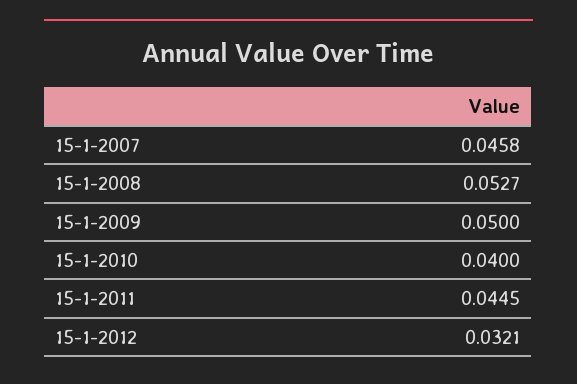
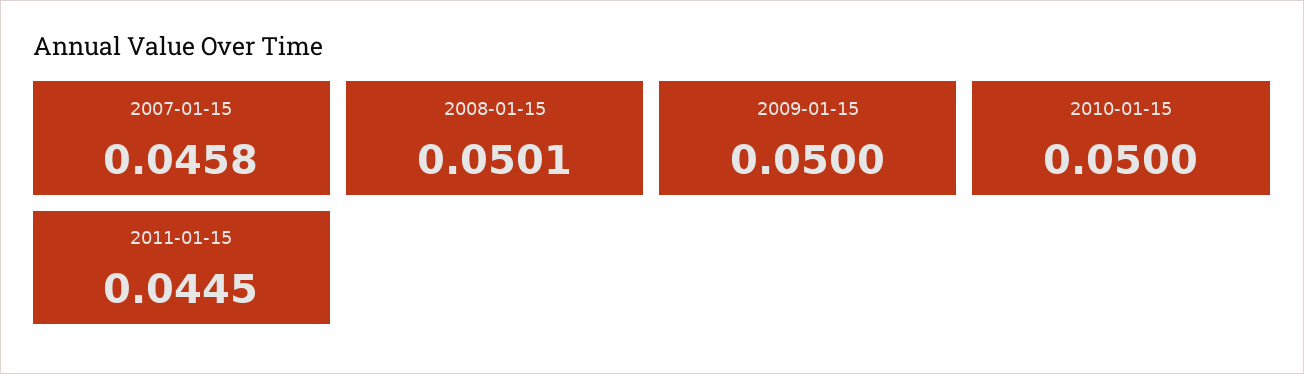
  {
    "15-1-2007": 0.0458,
-   "15-1-2008": 0.0527,
+   "15-1-2008": 0.0501,
    "15-1-2009": 0.05,
-   "15-1-2010": 0.04,
+   "15-1-2010": 0.05,
-   "15-1-2011": 0.0445,
+   "15-1-2011": 0.0445
-   "15-1-2012": 0.0321
  }

